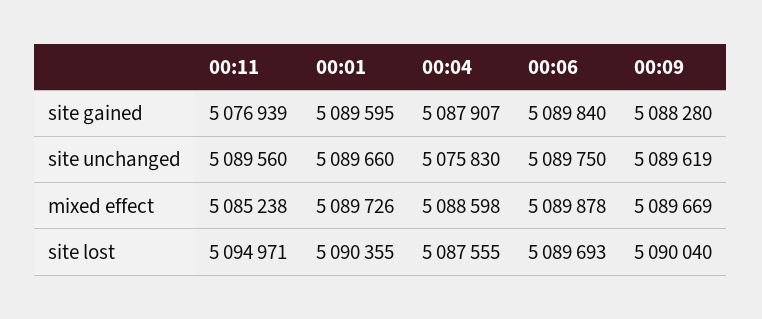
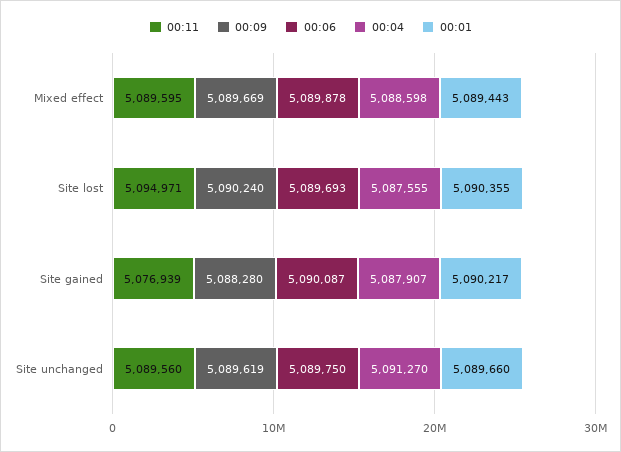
  {
    "00:11": {
      "site gained": 5076939,
      "site unchanged": 5089560,
-     "mixed effect": 5085238,
+     "mixed effect": 5089595,
      "site lost": 5094971
    },
    "00:01": {
-     "site gained": 5089595,
+     "site gained": 5090217,
      "site unchanged": 5089660,
-     "mixed effect": 5089726,
+     "mixed effect": 5089443,
      "site lost": 5090355
    },
    "00:04": {
      "site gained": 5087907,
-     "site unchanged": 5075830,
+     "site unchanged": 5091270,
      "mixed effect": 5088598,
      "site lost": 5087555
    },
    "00:06": {
-     "site gained": 5089840,
+     "site gained": 5090087,
      "site unchanged": 5089750,
      "mixed effect": 5089878,
      "site lost": 5089693
    },
    "00:09": {
      "site gained": 5088280,
      "site unchanged": 5089619,
      "mixed effect": 5089669,
-     "site lost": 5090040
+     "site lost": 5090240
    }
  }

